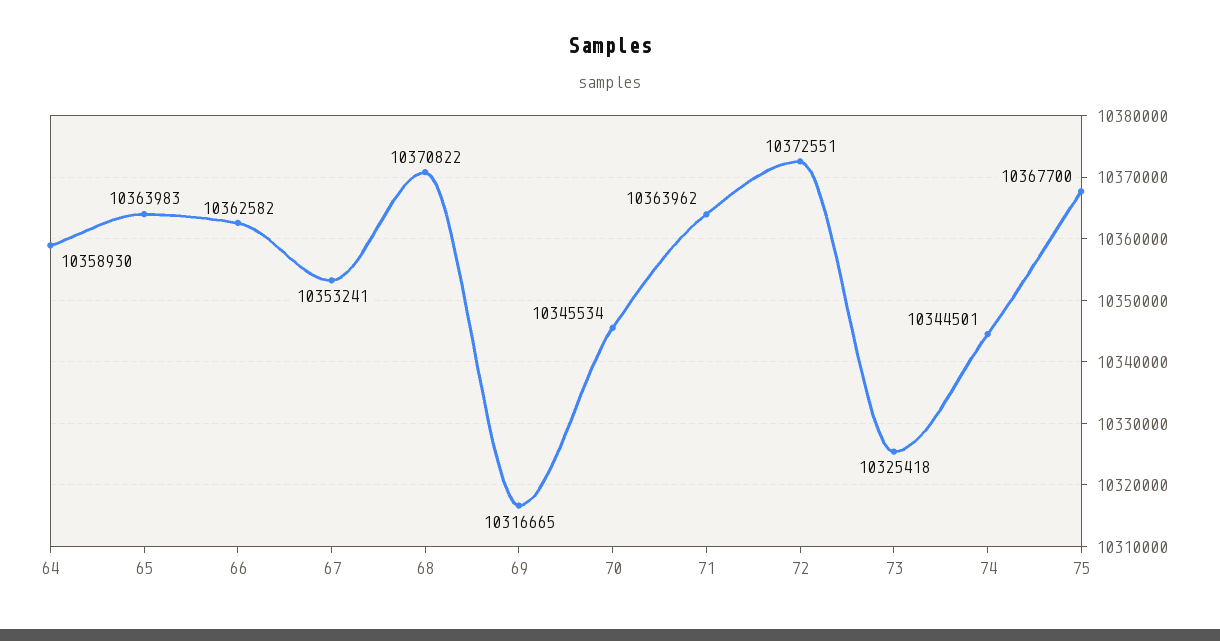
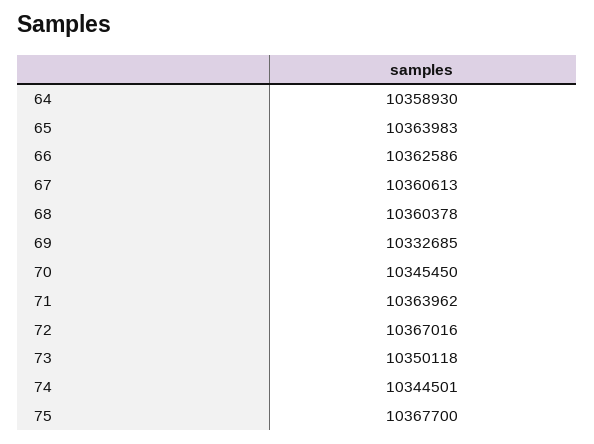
  {
    "64": 10358930,
    "65": 10363983,
-   "66": 10362582,
+   "66": 10362586,
-   "67": 10353241,
+   "67": 10360613,
-   "68": 10370822,
+   "68": 10360378,
-   "69": 10316665,
+   "69": 10332685,
-   "70": 10345534,
+   "70": 10345450,
    "71": 10363962,
-   "72": 10372551,
+   "72": 10367016,
-   "73": 10325418,
+   "73": 10350118,
    "74": 10344501,
    "75": 10367700
  }

